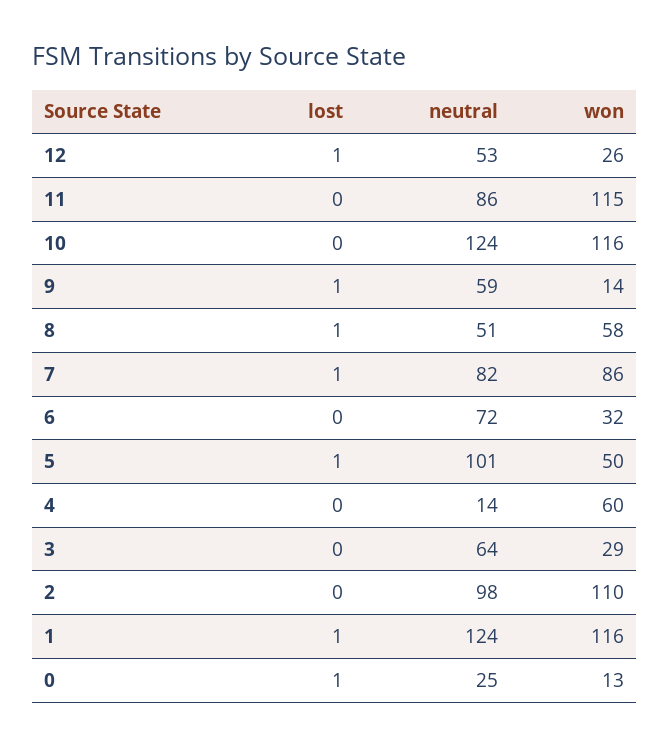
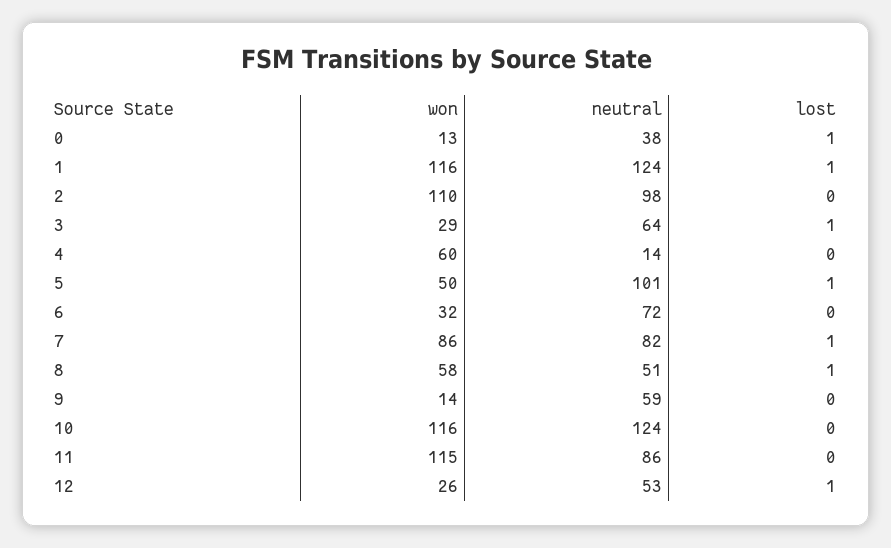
  {
    "lost": {
      "12": 1,
      "11": 0,
      "10": 0,
-     "9": 1,
+     "9": 0,
      "8": 1,
      "7": 1,
      "6": 0,
      "5": 1,
      "4": 0,
-     "3": 0,
+     "3": 1,
      "2": 0,
      "1": 1,
      "0": 1
    },
    "neutral": {
      "12": 53,
      "11": 86,
      "10": 124,
      "9": 59,
      "8": 51,
      "7": 82,
      "6": 72,
      "5": 101,
      "4": 14,
      "3": 64,
      "2": 98,
      "1": 124,
-     "0": 25
+     "0": 38
    },
    "won": {
      "12": 26,
      "11": 115,
      "10": 116,
      "9": 14,
      "8": 58,
      "7": 86,
      "6": 32,
      "5": 50,
      "4": 60,
      "3": 29,
      "2": 110,
      "1": 116,
      "0": 13
    }
  }

